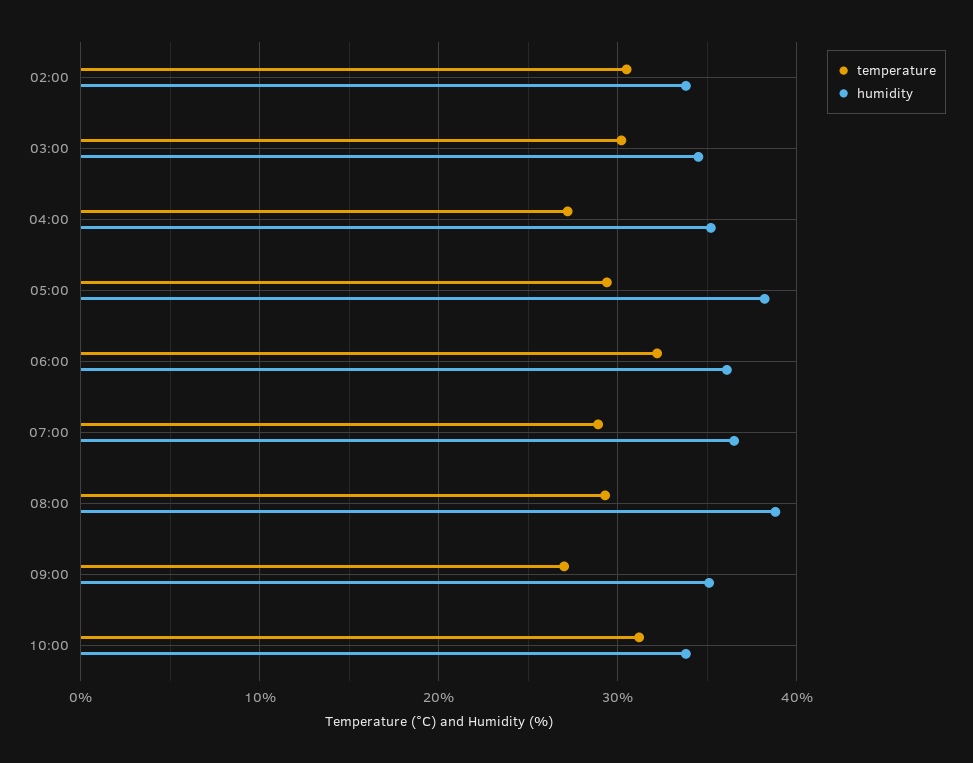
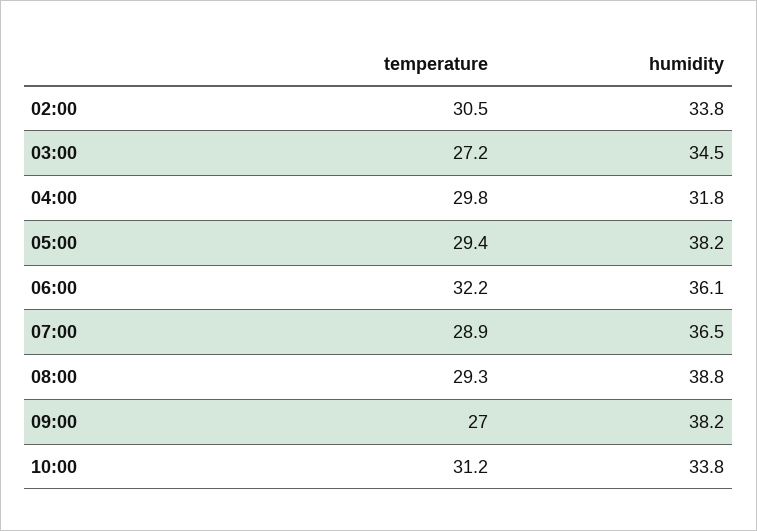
  {
    "temperature": {
      "02:00": 30.5,
-     "03:00": 30,
+     "03:00": 27.2,
-     "04:00": 27,
+     "04:00": 29.8,
      "05:00": 29.4,
      "06:00": 32.2,
      "07:00": 28.9,
      "08:00": 29.3,
      "09:00": 27,
      "10:00": 31.2
    },
    "humidity": {
      "02:00": 33.8,
      "03:00": 34.5,
-     "04:00": 35,
+     "04:00": 31.8,
      "05:00": 38.2,
      "06:00": 36.1,
      "07:00": 36.5,
      "08:00": 38.8,
-     "09:00": 35,
+     "09:00": 38.2,
      "10:00": 33.8
    }
  }

